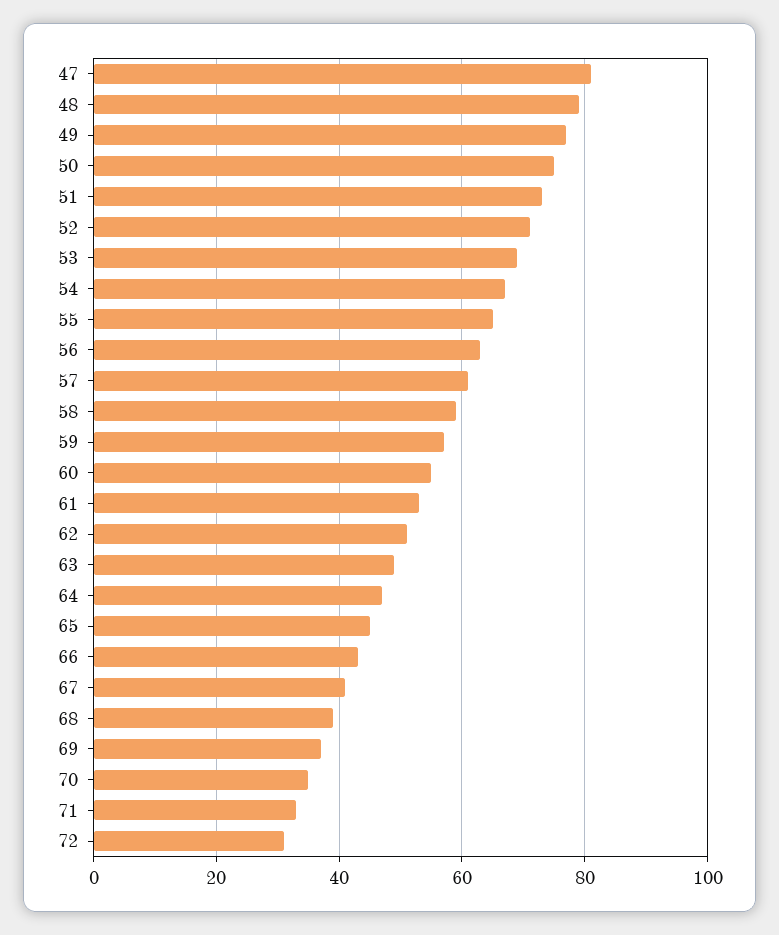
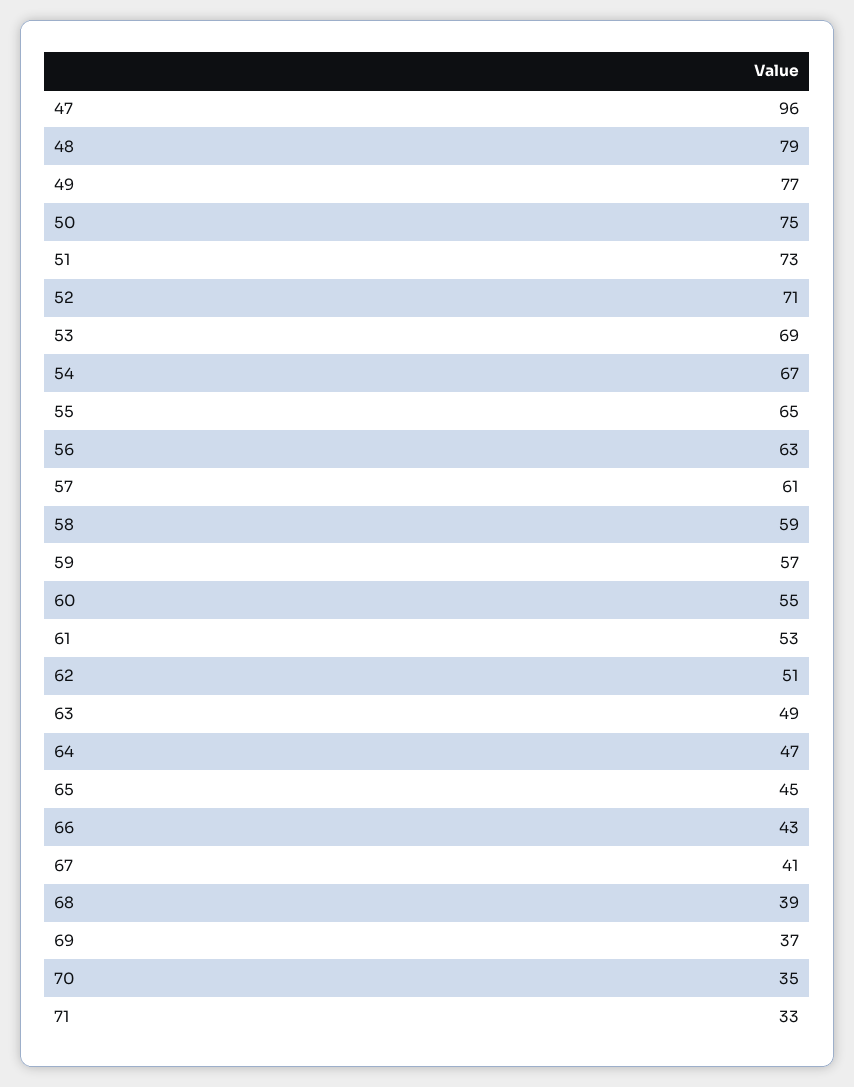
  {
-   "47": 80,
+   "47": 96,
    "48": 79,
    "49": 77,
    "50": 75,
    "51": 73,
    "52": 71,
    "53": 69,
    "54": 67,
    "55": 65,
    "56": 63,
    "57": 61,
    "58": 59,
    "59": 57,
    "60": 55,
    "61": 53,
    "62": 51,
    "63": 49,
    "64": 47,
    "65": 45,
    "66": 43,
    "67": 41,
    "68": 39,
    "69": 37,
    "70": 35,
-   "71": 33,
+   "71": 33
-   "72": 30
  }

